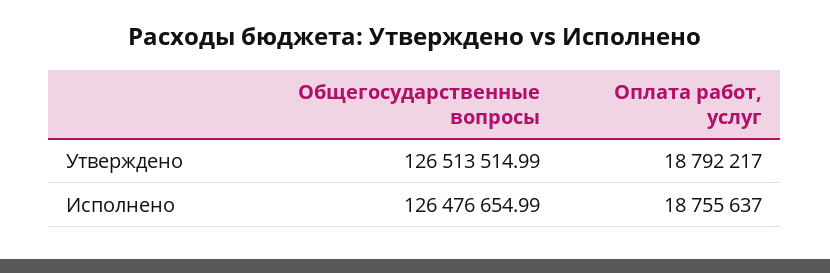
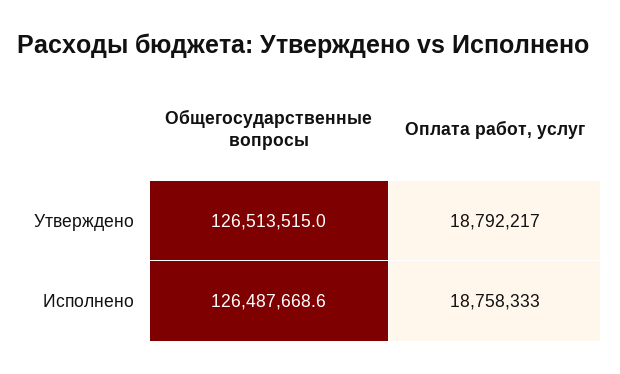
  {
    "Общегосударственные вопросы": {
      "Утверждено": 126513514.99,
-     "Исполнено": 126476654.99
+     "Исполнено": 126487668.6
    },
    "Оплата работ, услуг": {
      "Утверждено": 18792217,
-     "Исполнено": 18755637
+     "Исполнено": 18758333
    }
  }

